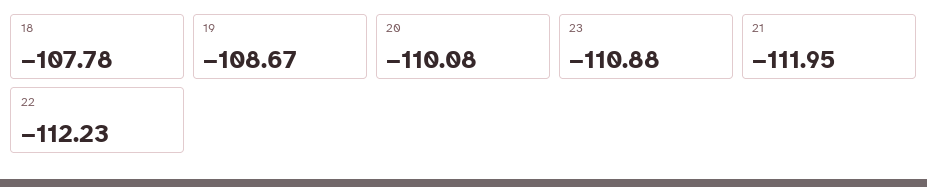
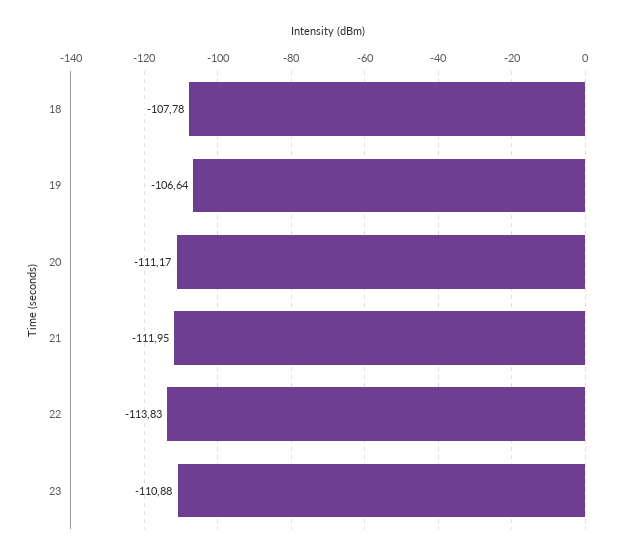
  {
    "18": -107.78,
-   "19": -108.67,
+   "19": -106.64,
-   "20": -110.08,
+   "20": -111.17,
    "23": -110.88,
    "21": -111.95,
-   "22": -112.23
+   "22": -113.83
  }

